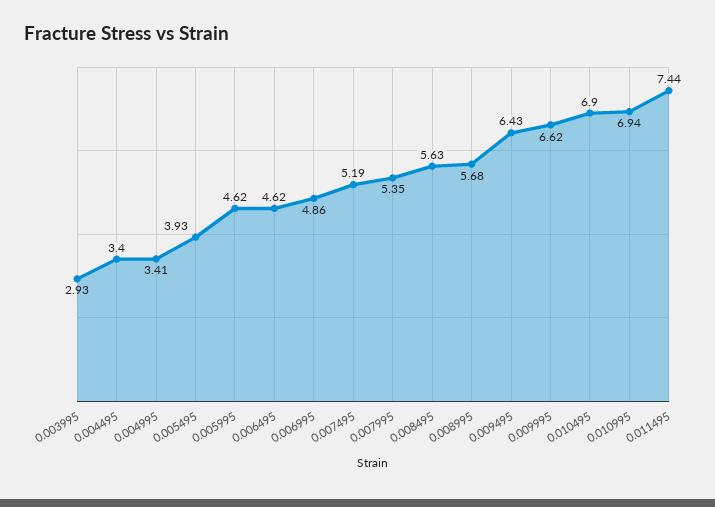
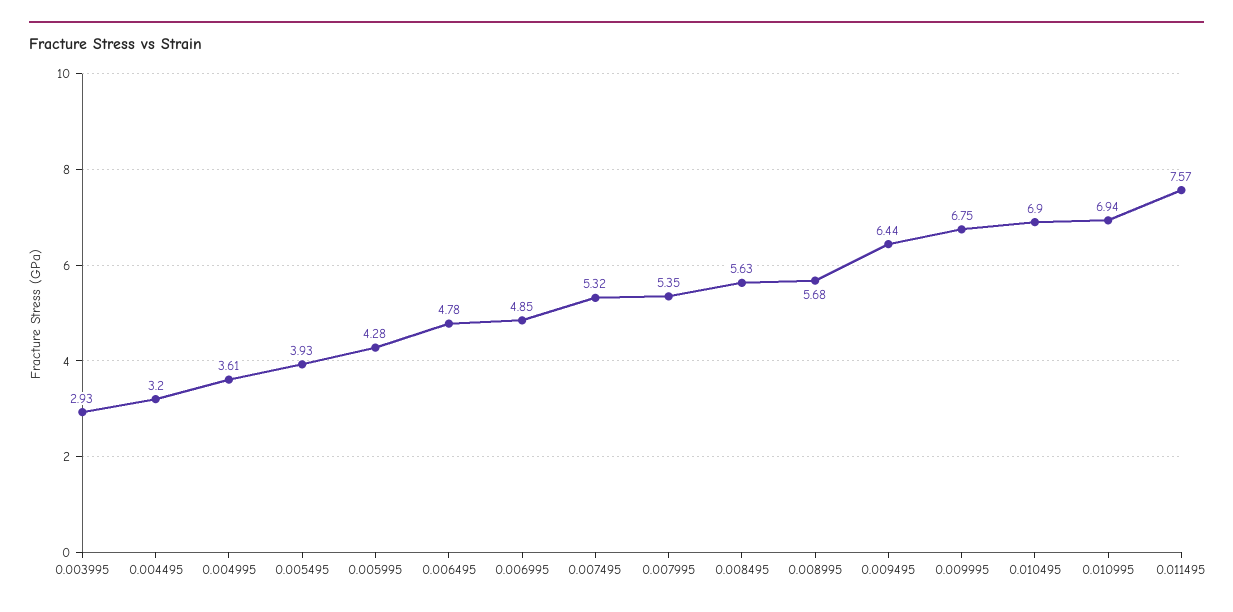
  {
    "0.003995": 2.93,
-   "0.004495": 3.4,
+   "0.004495": 3.2,
-   "0.004995": 3.41,
+   "0.004995": 3.61,
    "0.005495": 3.93,
-   "0.005995": 4.62,
+   "0.005995": 4.28,
-   "0.006495": 4.62,
+   "0.006495": 4.78,
-   "0.006995": 4.86,
+   "0.006995": 4.85,
-   "0.007495": 5.19,
+   "0.007495": 5.32,
    "0.007995": 5.35,
    "0.008495": 5.63,
    "0.008995": 5.68,
-   "0.009495": 6.43,
+   "0.009495": 6.44,
-   "0.009995": 6.62,
+   "0.009995": 6.75,
    "0.010495": 6.9,
    "0.010995": 6.94,
-   "0.011495": 7.44
+   "0.011495": 7.57
  }

